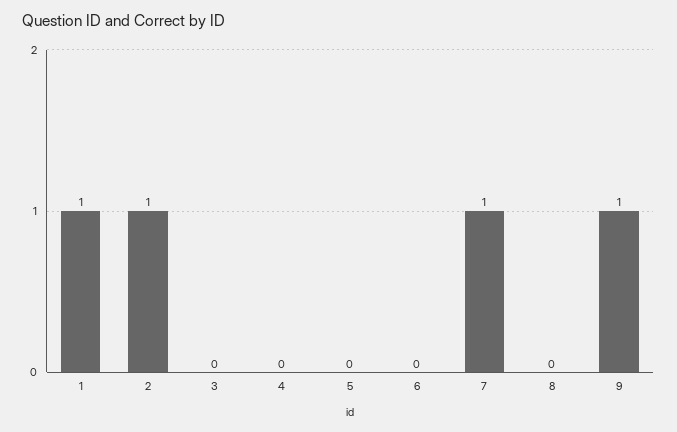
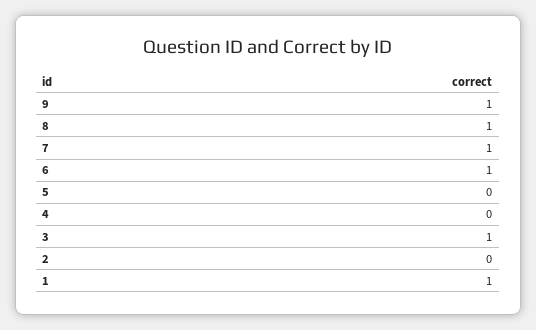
  {
    "1": 1,
-   "2": 1,
+   "2": 0,
-   "3": 0,
+   "3": 1,
    "4": 0,
    "5": 0,
-   "6": 0,
+   "6": 1,
    "7": 1,
-   "8": 0,
+   "8": 1,
    "9": 1
  }

